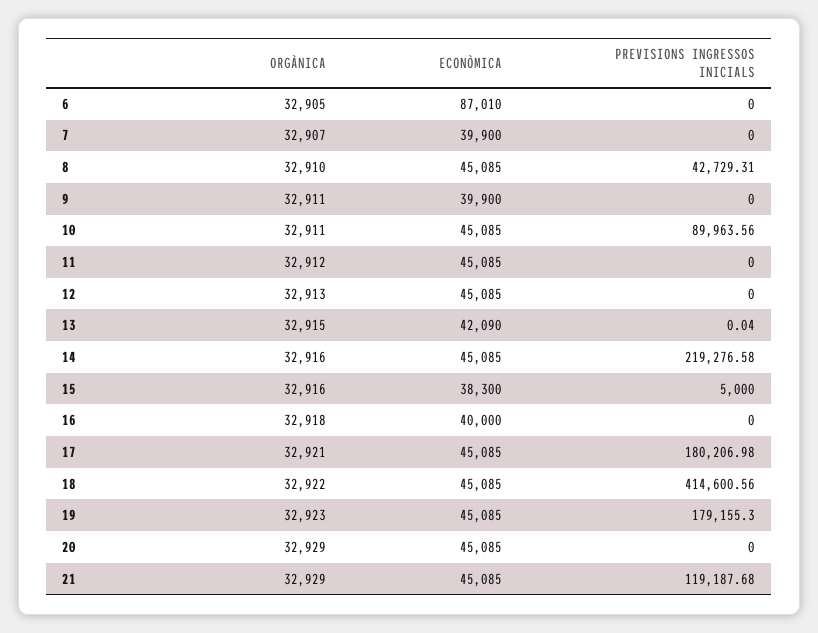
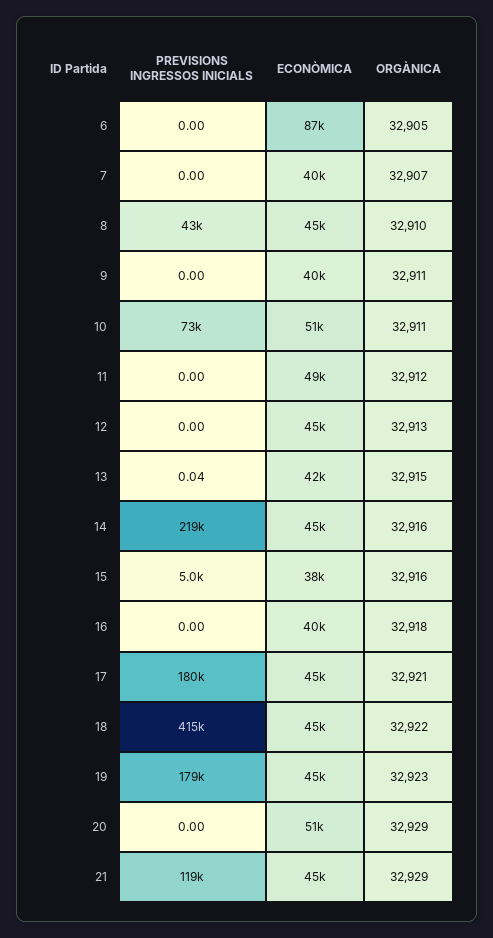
  {
    "ORGÀNICA": {
      "6": 32905,
      "7": 32907,
      "8": 32910,
      "9": 32911,
      "10": 32911,
      "11": 32912,
      "12": 32913,
      "13": 32915,
      "14": 32916,
      "15": 32916,
      "16": 32918,
      "17": 32921,
      "18": 32922,
      "19": 32923,
      "20": 32929,
      "21": 32929
    },
    "ECONÒMICA": {
      "6": 87010,
      "7": 39900,
      "8": 45085,
      "9": 39900,
-     "10": 45085,
+     "10": 51000,
-     "11": 45085,
+     "11": 49000,
      "12": 45085,
      "13": 42090,
      "14": 45085,
      "15": 38300,
      "16": 40000,
      "17": 45085,
      "18": 45085,
      "19": 45085,
-     "20": 45085,
+     "20": 51000,
      "21": 45085
    },
    "PREVISIONS INGRESSOS INICIALS": {
      "6": 0,
      "7": 0,
      "8": 42729.31,
      "9": 0,
-     "10": 89963.56,
+     "10": 73000,
      "11": 0,
      "12": 0,
      "13": 0.04,
      "14": 219276.58,
      "15": 5000,
      "16": 0,
      "17": 180206.98,
      "18": 414600.56,
      "19": 179155.3,
      "20": 0,
      "21": 119187.68
    }
  }

